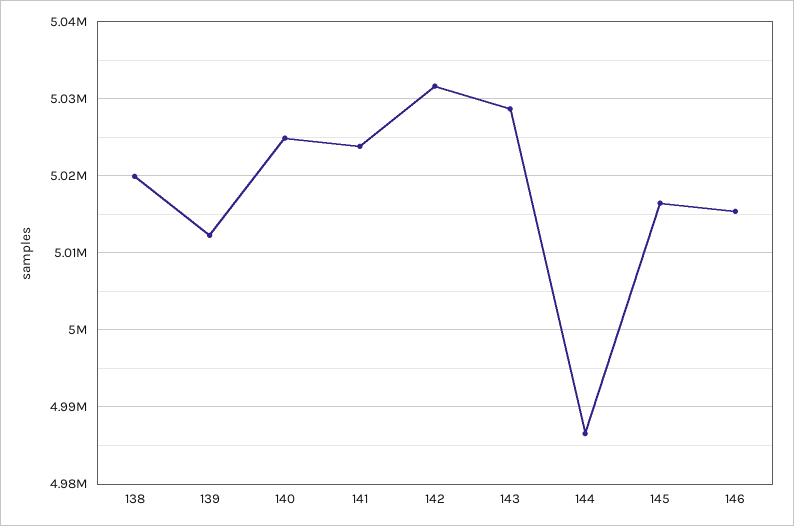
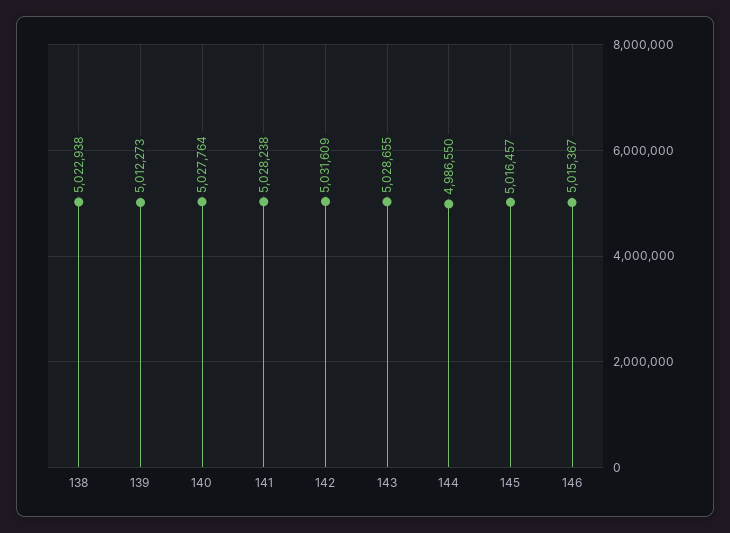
  {
-   "138": 5020000,
+   "138": 5022938,
    "139": 5012273,
-   "140": 5025000,
+   "140": 5027764,
-   "141": 5024000,
+   "141": 5028238,
    "142": 5031609,
    "143": 5028655,
    "144": 4986550,
    "145": 5016457,
    "146": 5015367
  }

